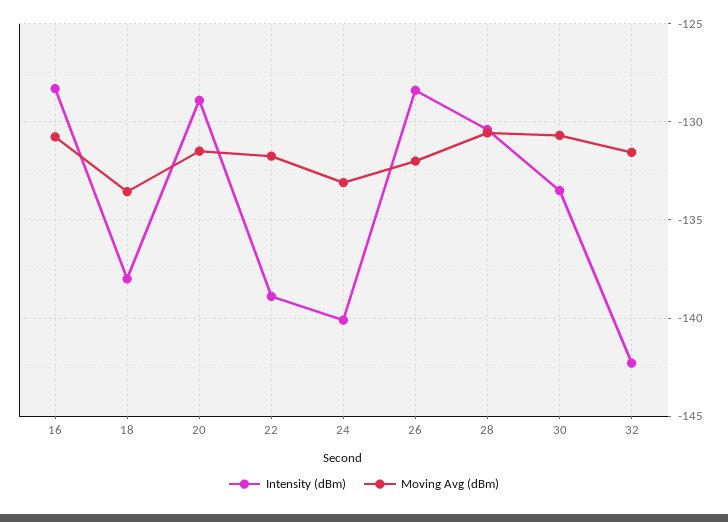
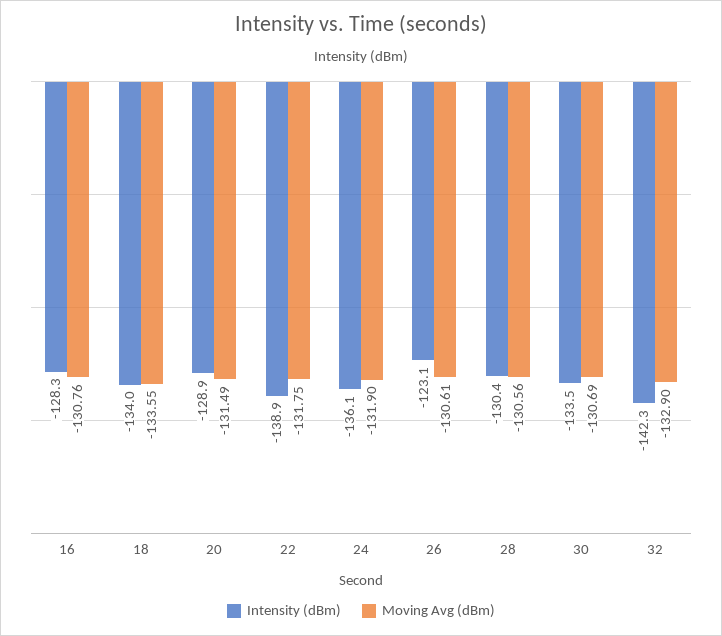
  {
    "Intensity (dBm)": {
      "16": -128.3,
-     "18": -138,
+     "18": -134,
      "20": -128.9,
      "22": -138.9,
-     "24": -140,
+     "24": -136.1,
-     "26": -128.5,
+     "26": -123.1,
      "28": -130.4,
      "30": -133.5,
      "32": -142.3
    },
    "Moving Avg (dBm)": {
      "16": -130.76,
      "18": -133.55,
      "20": -131.49,
      "22": -131.75,
-     "24": -133,
+     "24": -131.9,
-     "26": -132,
+     "26": -130.61,
      "28": -130.56,
      "30": -130.69,
-     "32": -131.5
+     "32": -132.9
    }
  }

